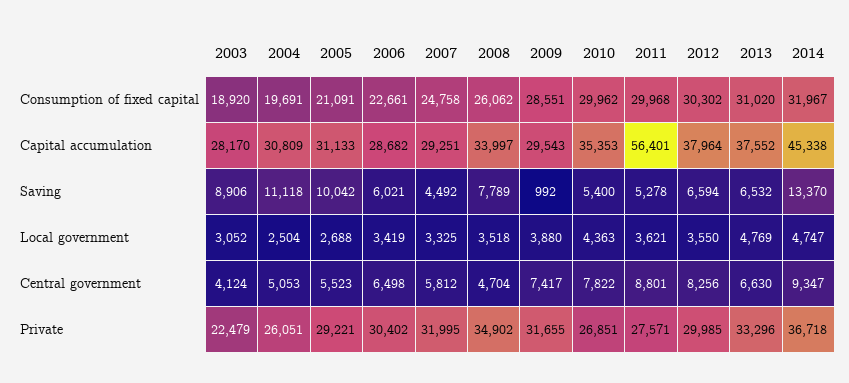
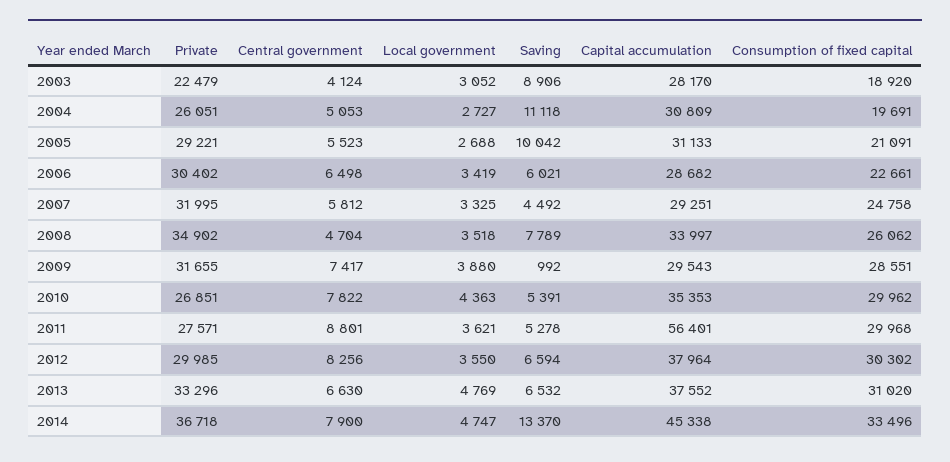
  {
    "2003": {
      "Consumption of fixed capital": 18920,
      "Capital accumulation": 28170,
      "Saving": 8906,
      "Local government": 3052,
      "Central government": 4124,
      "Private": 22479
    },
    "2004": {
      "Consumption of fixed capital": 19691,
      "Capital accumulation": 30809,
      "Saving": 11118,
-     "Local government": 2504,
+     "Local government": 2727,
      "Central government": 5053,
      "Private": 26051
    },
    "2005": {
      "Consumption of fixed capital": 21091,
      "Capital accumulation": 31133,
      "Saving": 10042,
      "Local government": 2688,
      "Central government": 5523,
      "Private": 29221
    },
    "2006": {
      "Consumption of fixed capital": 22661,
      "Capital accumulation": 28682,
      "Saving": 6021,
      "Local government": 3419,
      "Central government": 6498,
      "Private": 30402
    },
    "2007": {
      "Consumption of fixed capital": 24758,
      "Capital accumulation": 29251,
      "Saving": 4492,
      "Local government": 3325,
      "Central government": 5812,
      "Private": 31995
    },
    "2008": {
      "Consumption of fixed capital": 26062,
      "Capital accumulation": 33997,
      "Saving": 7789,
      "Local government": 3518,
      "Central government": 4704,
      "Private": 34902
    },
    "2009": {
      "Consumption of fixed capital": 28551,
      "Capital accumulation": 29543,
      "Saving": 992,
      "Local government": 3880,
      "Central government": 7417,
      "Private": 31655
    },
    "2010": {
      "Consumption of fixed capital": 29962,
      "Capital accumulation": 35353,
-     "Saving": 5400,
+     "Saving": 5391,
      "Local government": 4363,
      "Central government": 7822,
      "Private": 26851
    },
    "2011": {
      "Consumption of fixed capital": 29968,
      "Capital accumulation": 56401,
      "Saving": 5278,
      "Local government": 3621,
      "Central government": 8801,
      "Private": 27571
    },
    "2012": {
      "Consumption of fixed capital": 30302,
      "Capital accumulation": 37964,
      "Saving": 6594,
      "Local government": 3550,
      "Central government": 8256,
      "Private": 29985
    },
    "2013": {
      "Consumption of fixed capital": 31020,
      "Capital accumulation": 37552,
      "Saving": 6532,
      "Local government": 4769,
      "Central government": 6630,
      "Private": 33296
    },
    "2014": {
-     "Consumption of fixed capital": 31967,
+     "Consumption of fixed capital": 33496,
      "Capital accumulation": 45338,
      "Saving": 13370,
      "Local government": 4747,
-     "Central government": 9347,
+     "Central government": 7900,
      "Private": 36718
    }
  }

